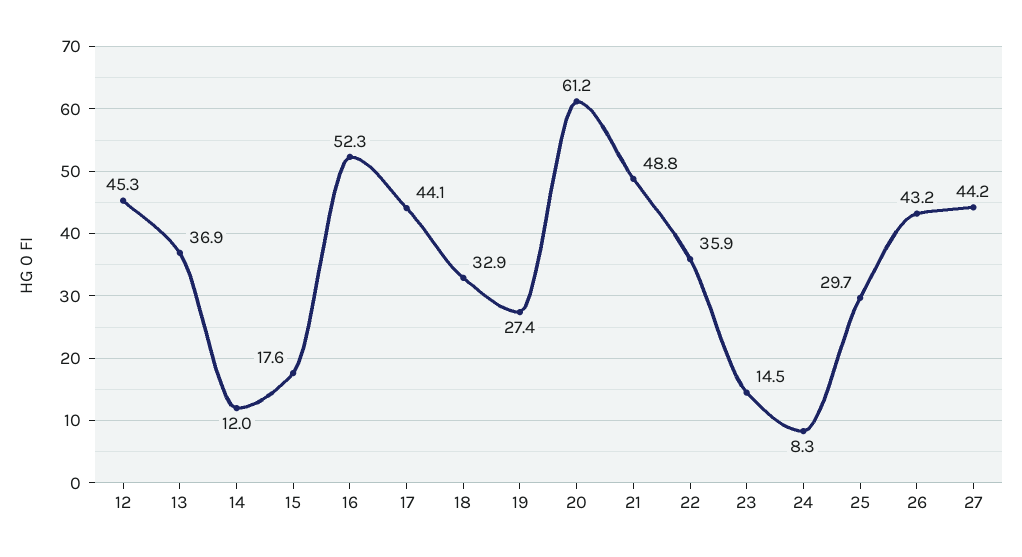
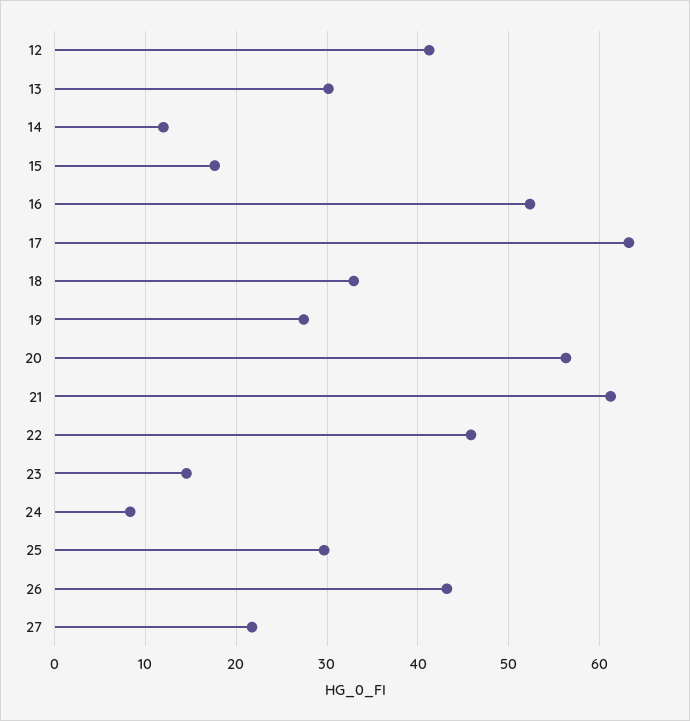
  {
-   "12": 45.3,
+   "12": 41,
-   "13": 36.9,
+   "13": 30,
    "14": 12,
    "15": 17.6,
    "16": 52.3,
-   "17": 44.1,
+   "17": 63,
    "18": 32.9,
    "19": 27.4,
-   "20": 61.2,
+   "20": 56,
-   "21": 48.8,
+   "21": 61,
-   "22": 35.9,
+   "22": 46,
    "23": 14.5,
    "24": 8.3,
    "25": 29.7,
    "26": 43.2,
-   "27": 44.2
+   "27": 22
  }

